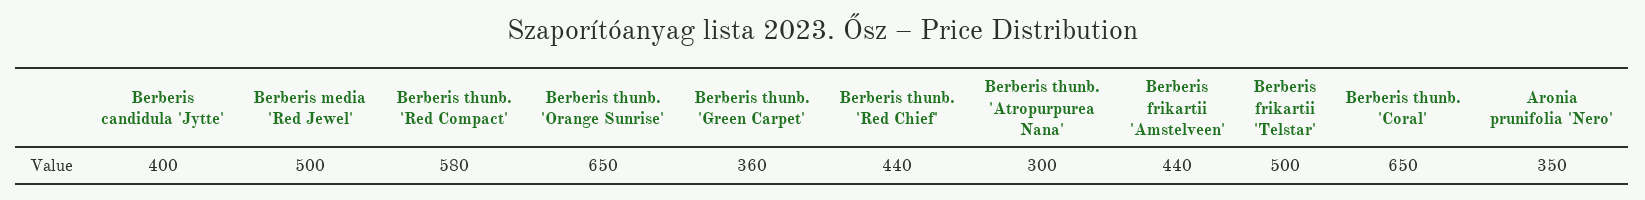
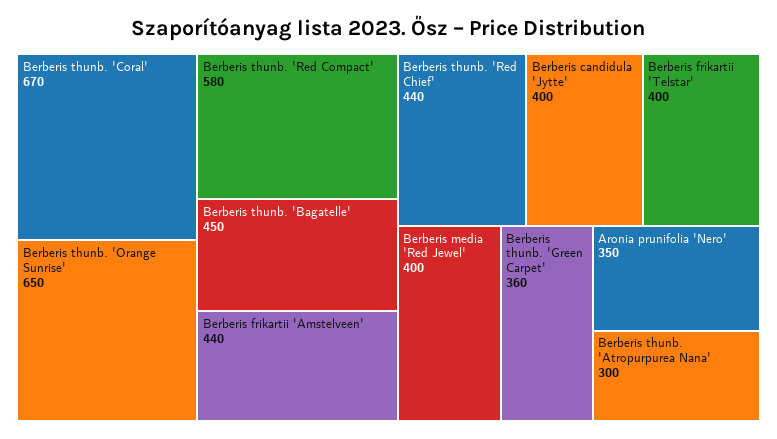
  {
    "Berberis candidula 'Jytte'": 400,
-   "Berberis media 'Red Jewel'": 500,
+   "Berberis media 'Red Jewel'": 400,
    "Berberis thunb. 'Red Compact'": 580,
    "Berberis thunb. 'Orange Sunrise'": 650,
    "Berberis thunb. 'Green Carpet'": 360,
    "Berberis thunb. 'Red Chief'": 440,
    "Berberis thunb. 'Atropurpurea Nana'": 300,
    "Berberis frikartii 'Amstelveen'": 440,
-   "Berberis frikartii 'Telstar'": 500,
+   "Berberis frikartii 'Telstar'": 400,
-   "Berberis thunb. 'Coral'": 650,
+   "Berberis thunb. 'Coral'": 670,
-   "Aronia prunifolia 'Nero'": 350
+   "Aronia prunifolia 'Nero'": 350,
+   "Berberis thunb. 'Bagatelle'": 450
  }

